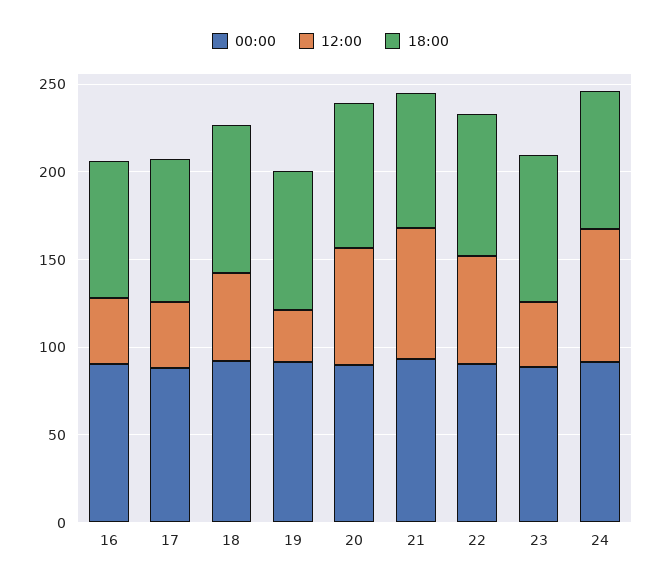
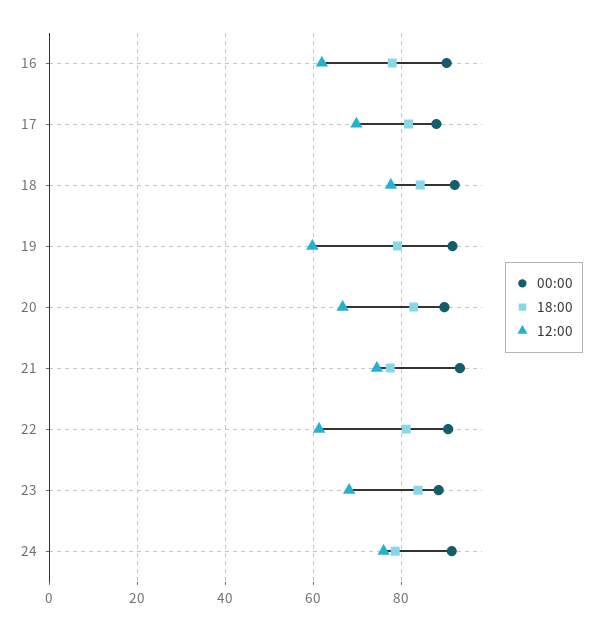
  {
    "00:00": {
      "16": 90,
      "17": 88,
      "18": 92,
      "19": 92,
      "20": 90,
      "21": 94,
      "22": 90,
      "23": 88,
      "24": 92
    },
    "12:00": {
-     "16": 40,
+     "16": 62,
-     "17": 40,
+     "17": 70,
-     "18": 50,
+     "18": 78,
-     "19": 30,
+     "19": 60,
      "20": 66,
      "21": 74,
      "22": 62,
-     "23": 40,
+     "23": 68,
      "24": 76
    },
    "18:00": {
      "16": 78,
      "17": 82,
      "18": 84,
      "19": 80,
      "20": 82,
      "21": 78,
      "22": 82,
      "23": 84,
      "24": 78
    }
  }

